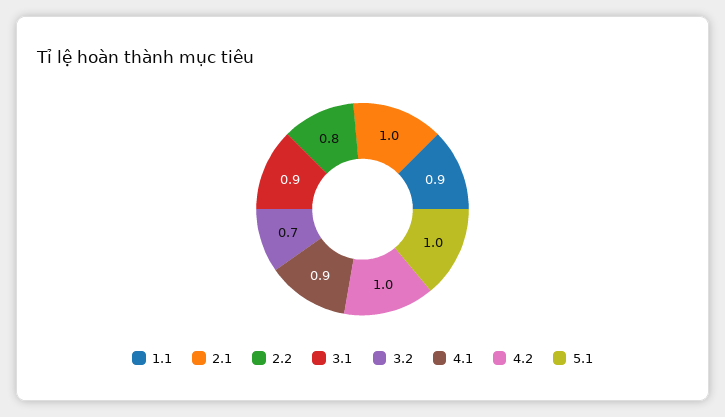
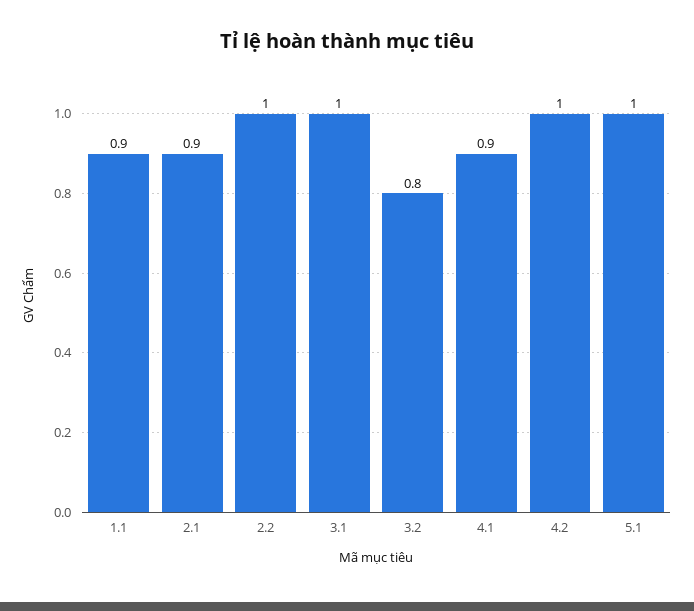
  {
    "1.1": 0.9,
-   "2.1": 1,
+   "2.1": 0.9,
-   "2.2": 0.8,
+   "2.2": 1,
-   "3.1": 0.9,
+   "3.1": 1,
-   "3.2": 0.7,
+   "3.2": 0.8,
    "4.1": 0.9,
    "4.2": 1,
    "5.1": 1
  }

